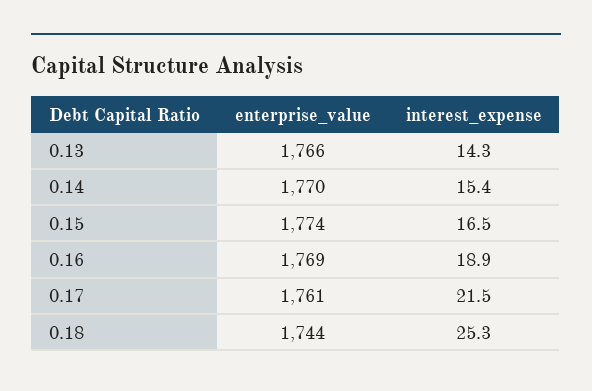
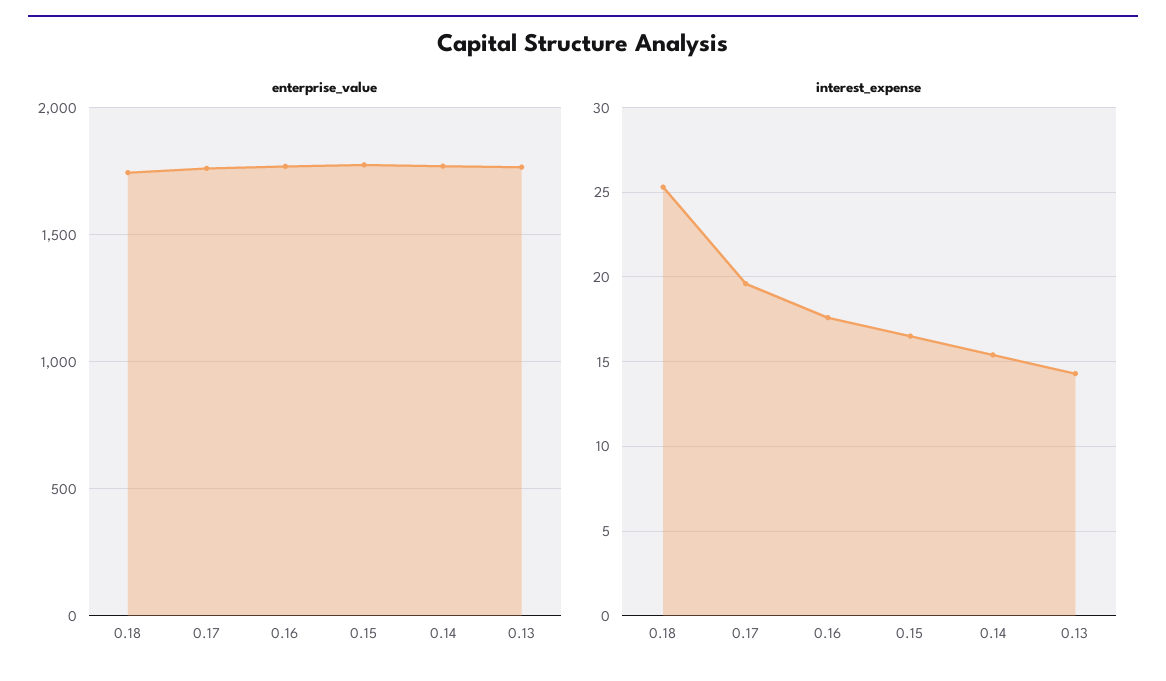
  {
    "enterprise_value": {
      "0.13": 1766,
      "0.14": 1770,
      "0.15": 1774,
      "0.16": 1769,
      "0.17": 1761,
      "0.18": 1744
    },
    "interest_expense": {
      "0.13": 14.3,
      "0.14": 15.4,
      "0.15": 16.5,
-     "0.16": 18.9,
+     "0.16": 17.5,
-     "0.17": 21.5,
+     "0.17": 19.5,
      "0.18": 25.3
    }
  }

